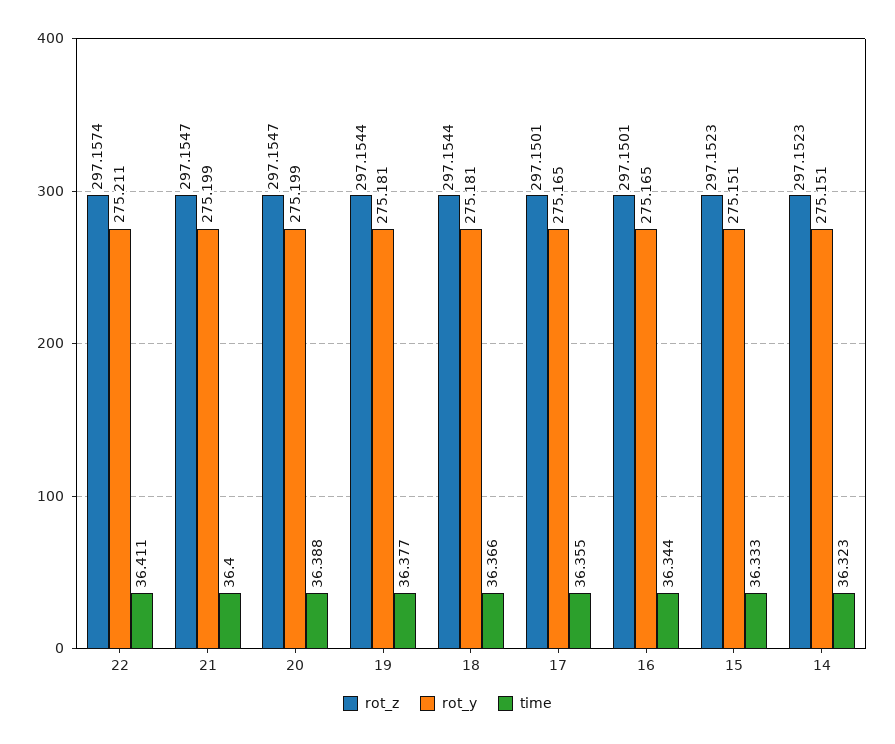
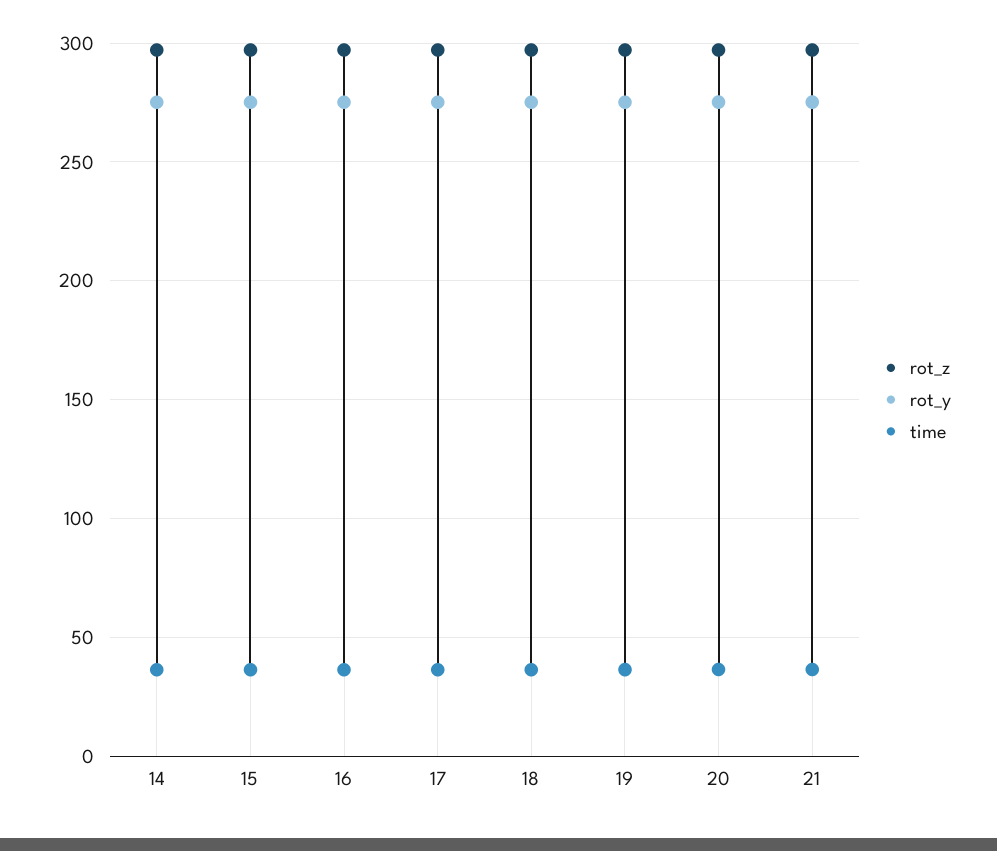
  {
    "rot_z": {
-     "22": 297.1574,
      "21": 297.1547,
      "20": 297.1547,
      "19": 297.1544,
      "18": 297.1544,
      "17": 297.1501,
      "16": 297.1501,
      "15": 297.1523,
      "14": 297.1523
    },
    "rot_y": {
-     "22": 275.211,
      "21": 275.199,
      "20": 275.199,
      "19": 275.181,
      "18": 275.181,
      "17": 275.165,
      "16": 275.165,
      "15": 275.151,
      "14": 275.151
    },
    "time": {
-     "22": 36.411,
      "21": 36.4,
      "20": 36.388,
      "19": 36.377,
      "18": 36.366,
      "17": 36.355,
      "16": 36.344,
      "15": 36.333,
      "14": 36.323
    }
  }

